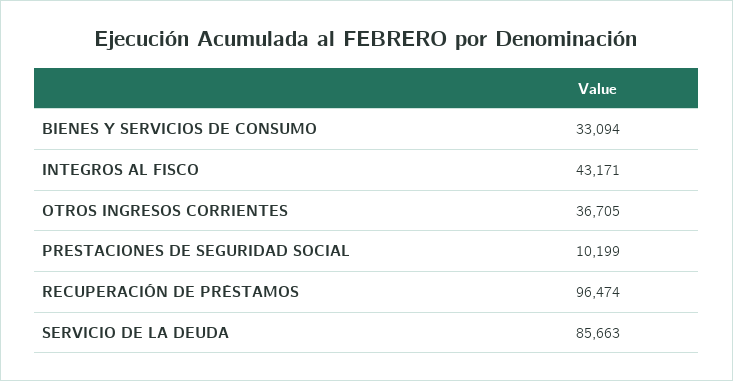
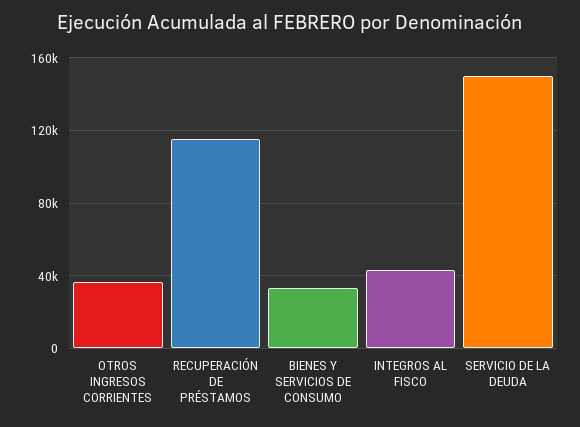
  {
    "BIENES Y SERVICIOS DE CONSUMO": 33094,
    "INTEGROS AL FISCO": 43171,
    "OTROS INGRESOS CORRIENTES": 36705,
-   "PRESTACIONES DE SEGURIDAD SOCIAL": 10199,
-   "RECUPERACIÓN DE PRÉSTAMOS": 96474,
+   "RECUPERACIÓN DE PRÉSTAMOS": 115000,
-   "SERVICIO DE LA DEUDA": 85663
+   "SERVICIO DE LA DEUDA": 150000
  }

